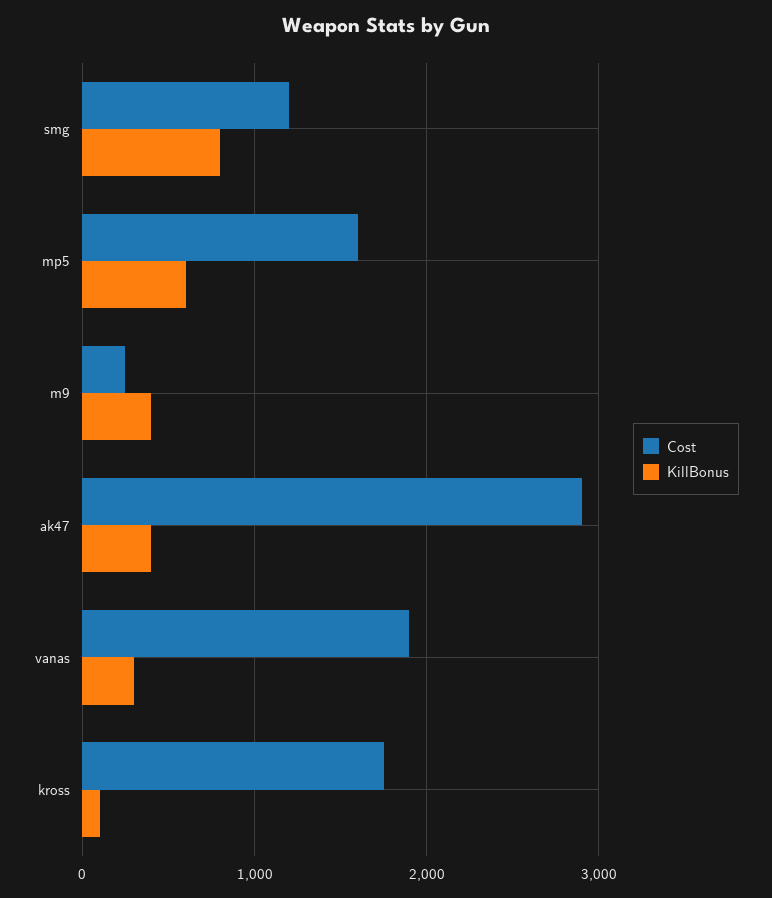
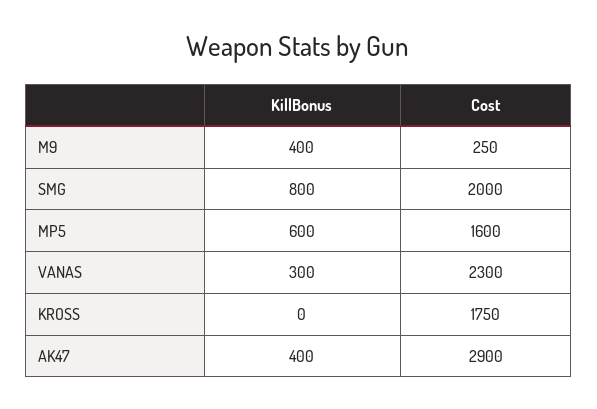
  {
    "Cost": {
-     "smg": 1200,
+     "smg": 2000,
      "mp5": 1600,
      "m9": 250,
      "ak47": 2900,
-     "vanas": 1900,
+     "vanas": 2300,
      "kross": 1750
    },
    "KillBonus": {
      "smg": 800,
      "mp5": 600,
      "m9": 400,
      "ak47": 400,
      "vanas": 300,
-     "kross": 100
+     "kross": 0
    }
  }

